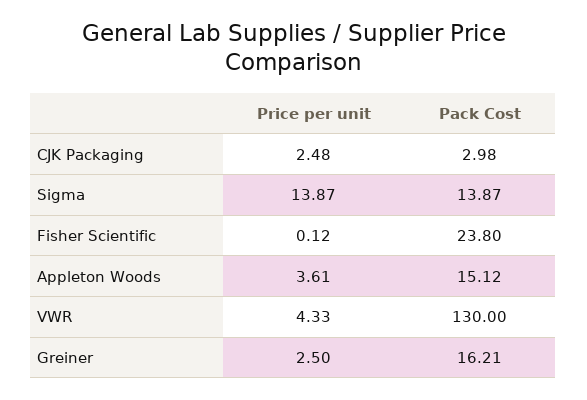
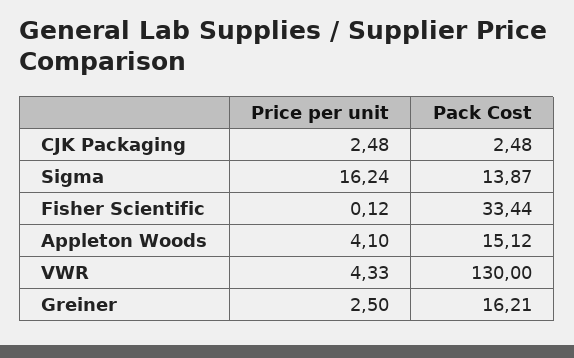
  {
    "Price per unit": {
      "CJK Packaging": 2.48,
-     "Sigma": 13.87,
+     "Sigma": 16.24,
      "Fisher Scientific": 0.12,
-     "Appleton Woods": 3.61,
+     "Appleton Woods": 4.1,
      "VWR": 4.33,
      "Greiner": 2.5
    },
    "Pack Cost": {
-     "CJK Packaging": 2.98,
+     "CJK Packaging": 2.48,
      "Sigma": 13.87,
-     "Fisher Scientific": 23.8,
+     "Fisher Scientific": 33.44,
      "Appleton Woods": 15.12,
      "VWR": 130,
      "Greiner": 16.21
    }
  }

